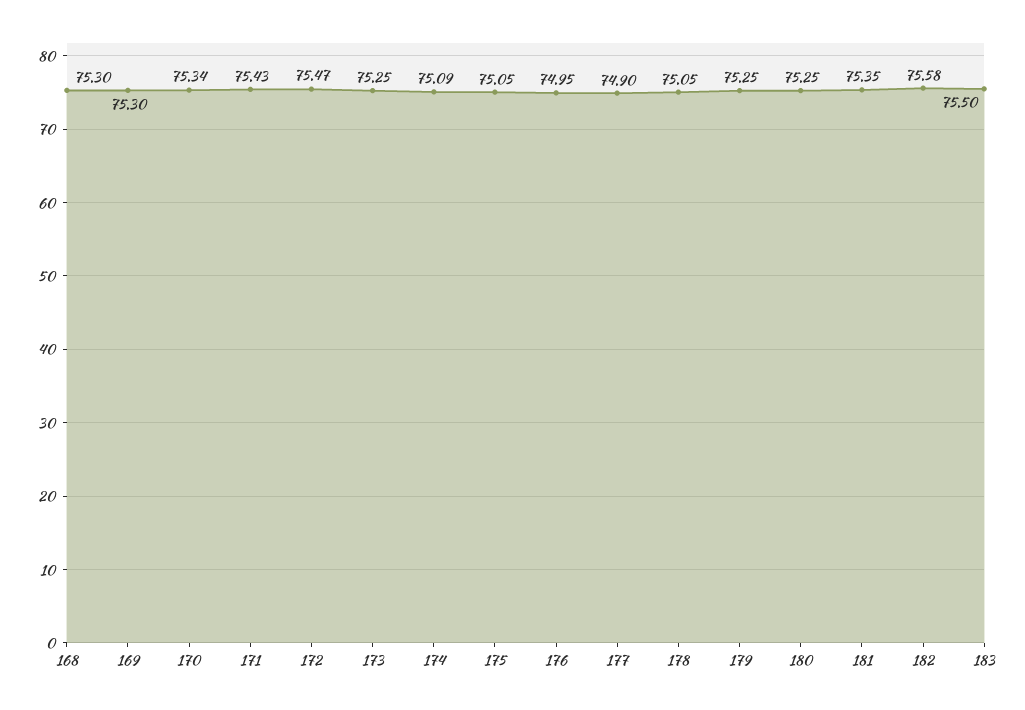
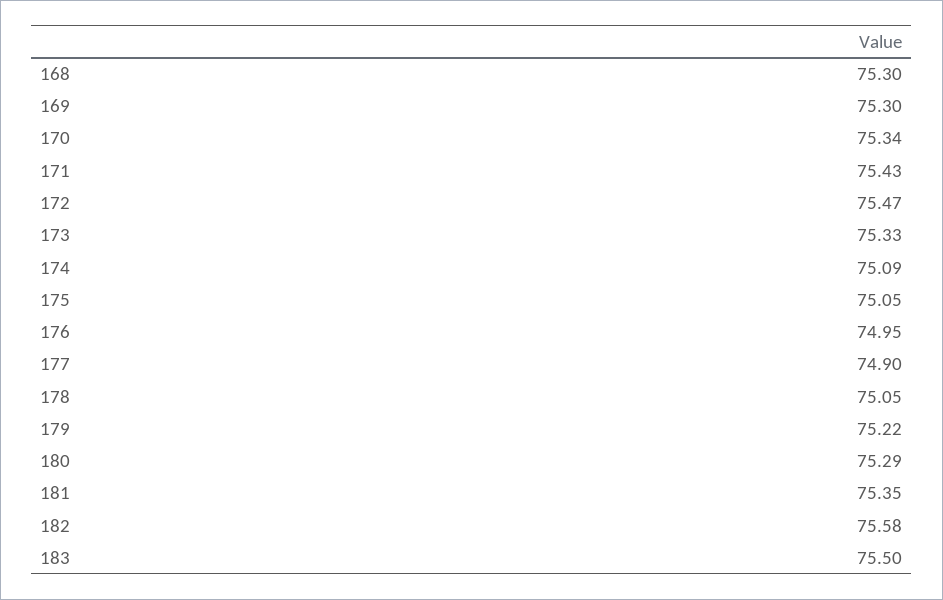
  {
    "168": 75.3,
    "169": 75.3,
    "170": 75.34,
    "171": 75.43,
    "172": 75.47,
-   "173": 75.25,
+   "173": 75.33,
    "174": 75.09,
    "175": 75.05,
    "176": 74.95,
    "177": 74.9,
    "178": 75.05,
-   "179": 75.25,
+   "179": 75.22,
-   "180": 75.25,
+   "180": 75.29,
    "181": 75.35,
    "182": 75.58,
    "183": 75.5
  }

